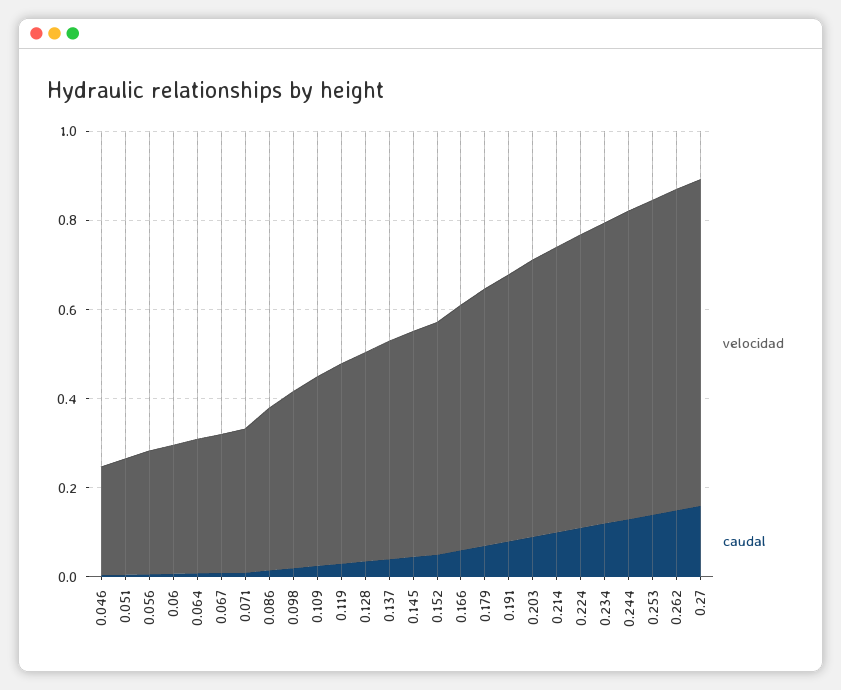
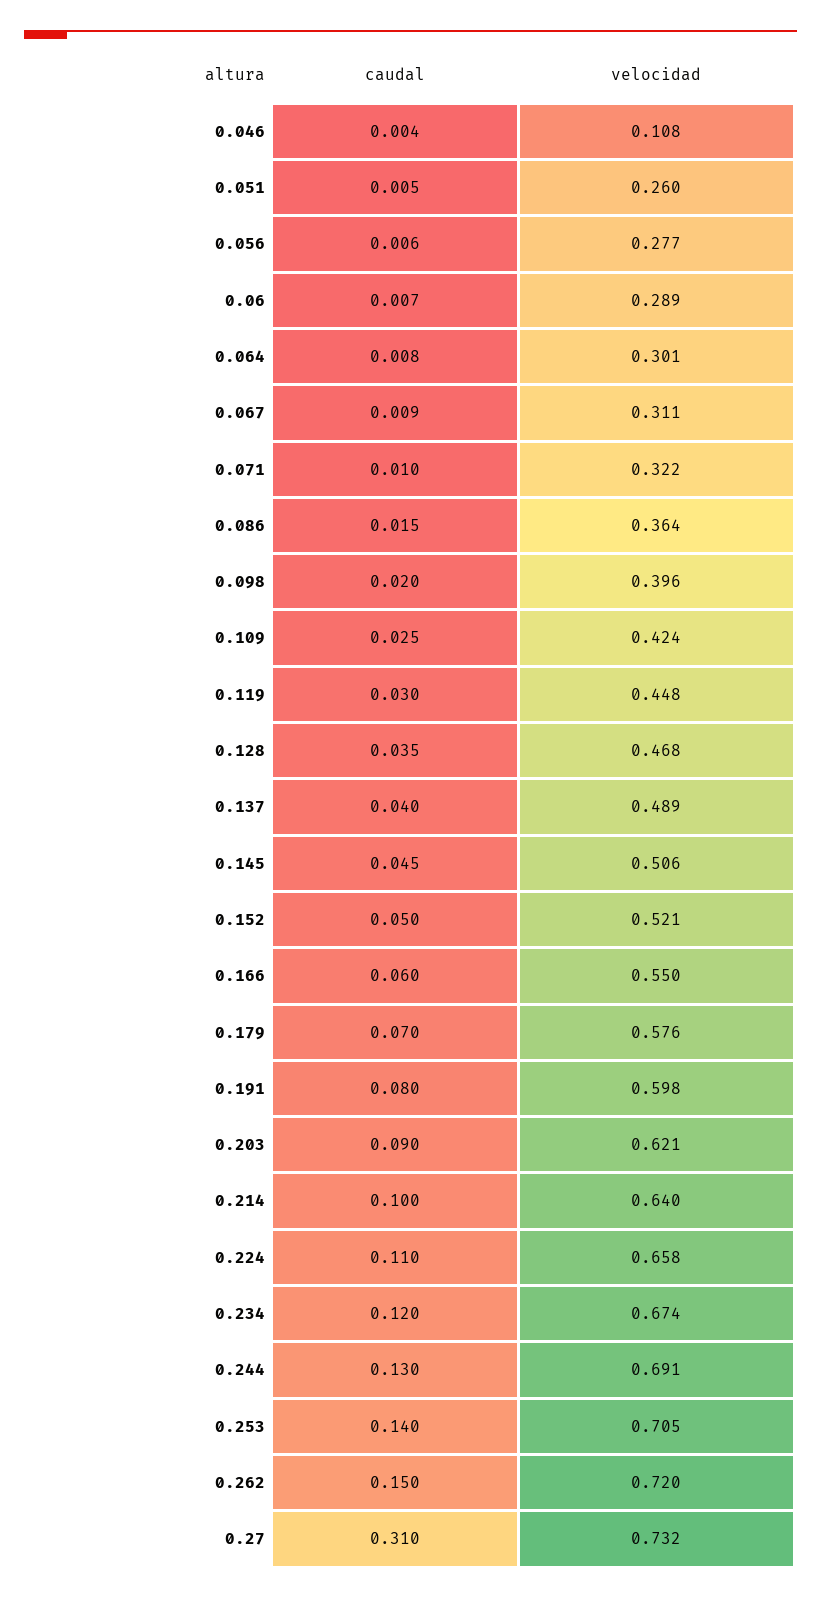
  {
    "velocidad": {
-     "0.046": 0.25,
+     "0.046": 0.108,
      "0.051": 0.26,
      "0.056": 0.277,
      "0.06": 0.289,
      "0.064": 0.301,
      "0.067": 0.311,
      "0.071": 0.322,
      "0.086": 0.364,
      "0.098": 0.396,
      "0.109": 0.424,
      "0.119": 0.448,
      "0.128": 0.468,
      "0.137": 0.489,
      "0.145": 0.506,
      "0.152": 0.521,
      "0.166": 0.55,
      "0.179": 0.576,
      "0.191": 0.598,
      "0.203": 0.621,
      "0.214": 0.64,
      "0.224": 0.658,
      "0.234": 0.674,
      "0.244": 0.691,
      "0.253": 0.705,
      "0.262": 0.72,
      "0.27": 0.732
    },
    "caudal": {
      "0.046": 0.004,
      "0.051": 0.005,
      "0.056": 0.006,
      "0.06": 0.007,
      "0.064": 0.008,
      "0.067": 0.009,
      "0.071": 0.01,
      "0.086": 0.015,
      "0.098": 0.02,
      "0.109": 0.025,
      "0.119": 0.03,
      "0.128": 0.035,
      "0.137": 0.04,
      "0.145": 0.045,
      "0.152": 0.05,
      "0.166": 0.06,
      "0.179": 0.07,
      "0.191": 0.08,
      "0.203": 0.09,
      "0.214": 0.1,
      "0.224": 0.11,
      "0.234": 0.12,
      "0.244": 0.13,
      "0.253": 0.14,
      "0.262": 0.15,
-     "0.27": 0.15
+     "0.27": 0.31
    }
  }

